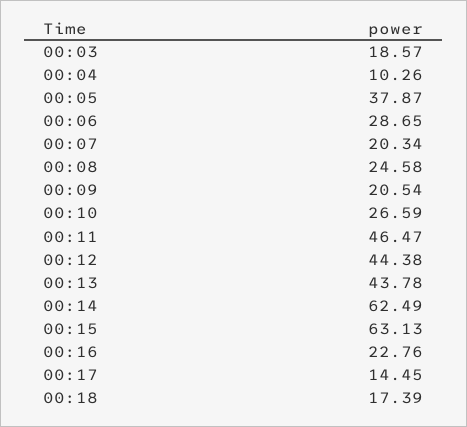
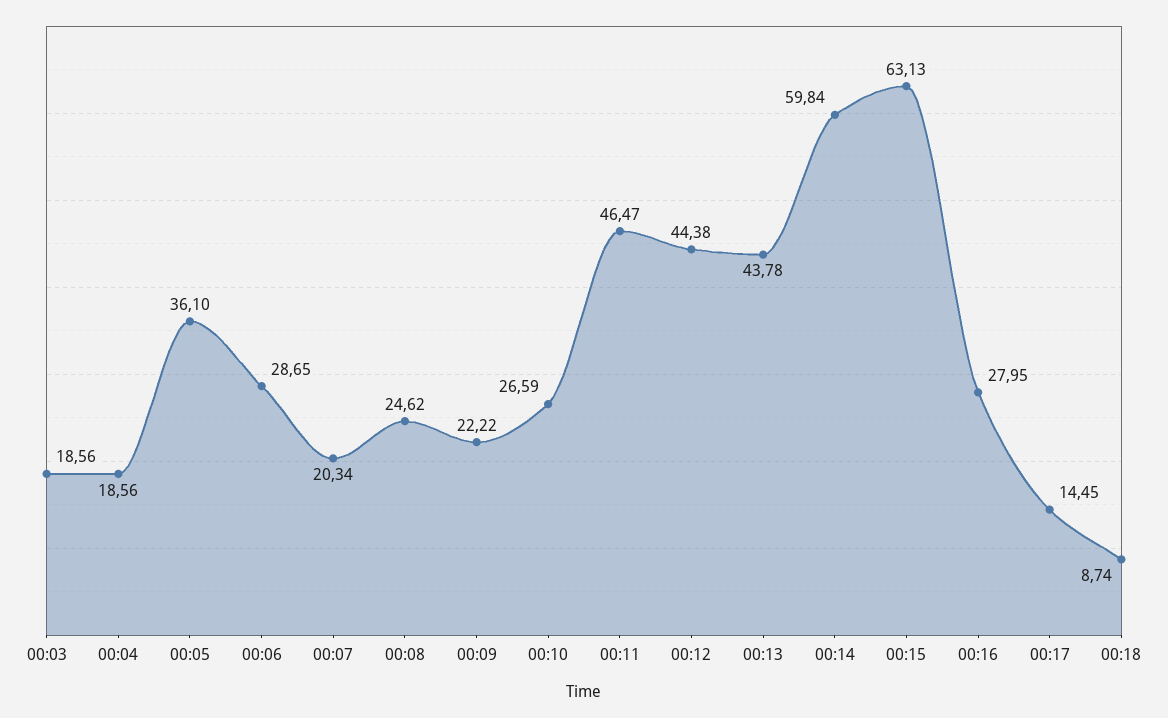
  {
-   "00:03": 18.57,
+   "00:03": 18.56,
-   "00:04": 10.26,
+   "00:04": 18.56,
-   "00:05": 37.87,
+   "00:05": 36.1,
    "00:06": 28.65,
    "00:07": 20.34,
-   "00:08": 24.58,
+   "00:08": 24.62,
-   "00:09": 20.54,
+   "00:09": 22.22,
    "00:10": 26.59,
    "00:11": 46.47,
    "00:12": 44.38,
    "00:13": 43.78,
-   "00:14": 62.49,
+   "00:14": 59.84,
    "00:15": 63.13,
-   "00:16": 22.76,
+   "00:16": 27.95,
    "00:17": 14.45,
-   "00:18": 17.39
+   "00:18": 8.74
  }

